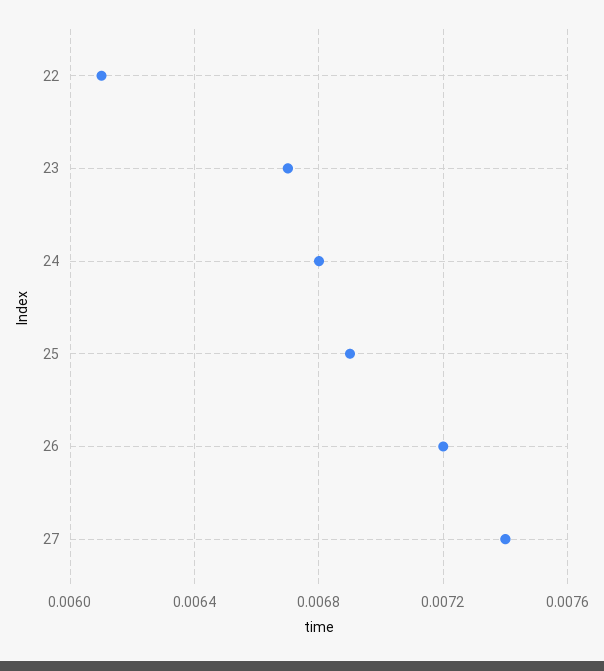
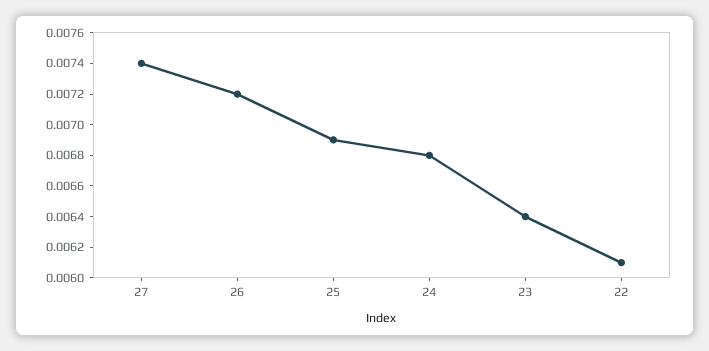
  {
    "22": 0.0061,
-   "23": 0.0067,
+   "23": 0.0064,
    "24": 0.0068,
    "25": 0.0069,
    "26": 0.0072,
    "27": 0.0074
  }

